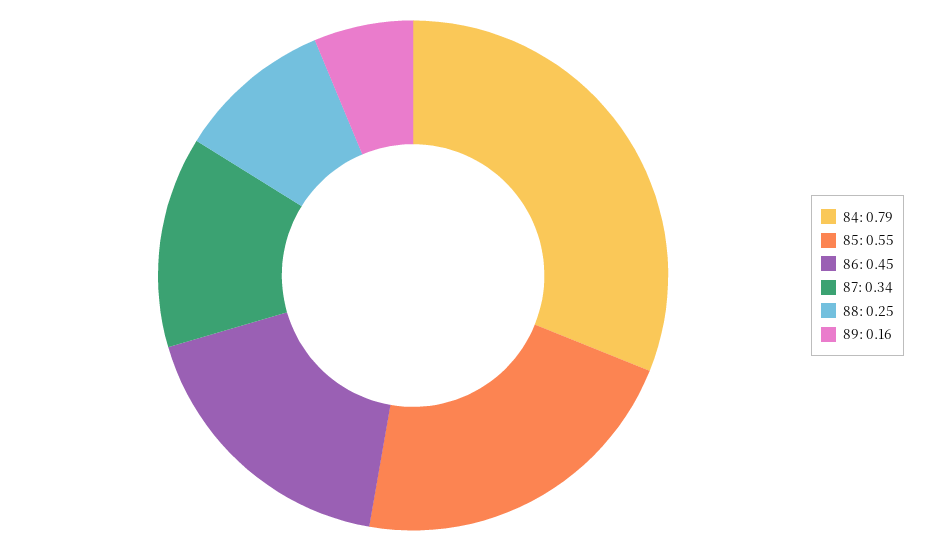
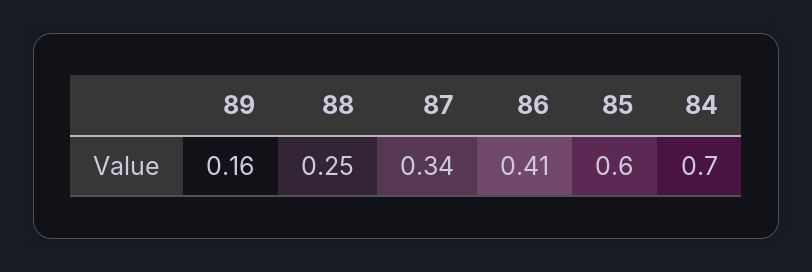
  {
-   "84": 0.79,
+   "84": 0.7,
-   "85": 0.55,
+   "85": 0.6,
-   "86": 0.45,
+   "86": 0.41,
    "87": 0.34,
    "88": 0.25,
    "89": 0.16
  }

